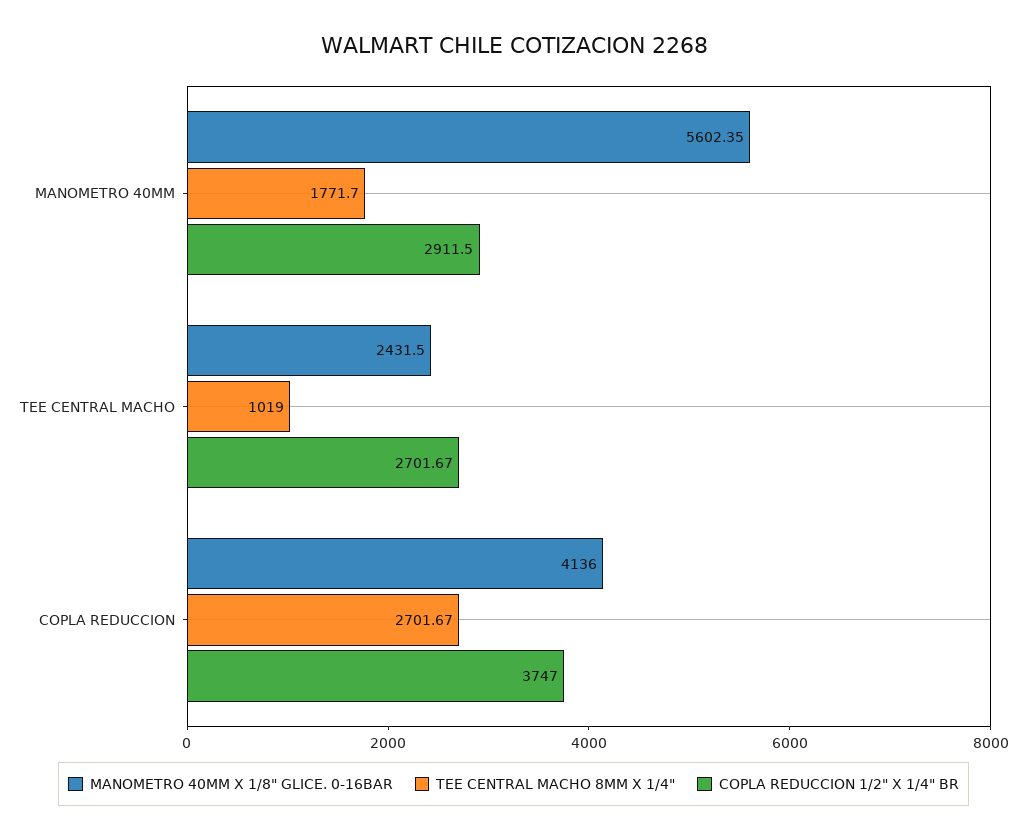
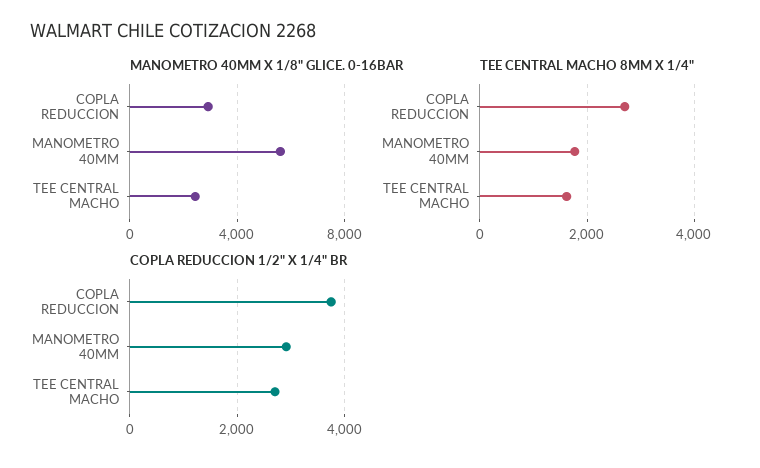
  {
    "MANOMETRO 40MM X 1/8\" GLICE. 0-16BAR": {
      "MANOMETRO 40MM": 5602.35,
      "TEE CENTRAL MACHO": 2431.5,
-     "COPLA REDUCCION": 4136
+     "COPLA REDUCCION": 3000
    },
    "TEE CENTRAL MACHO 8MM X 1/4\"": {
      "MANOMETRO 40MM": 1771.7,
-     "TEE CENTRAL MACHO": 1019,
+     "TEE CENTRAL MACHO": 1600,
      "COPLA REDUCCION": 2701.67
    },
    "COPLA REDUCCION 1/2\" X 1/4\" BR": {
      "MANOMETRO 40MM": 2911.5,
      "TEE CENTRAL MACHO": 2701.67,
      "COPLA REDUCCION": 3747
    }
  }

